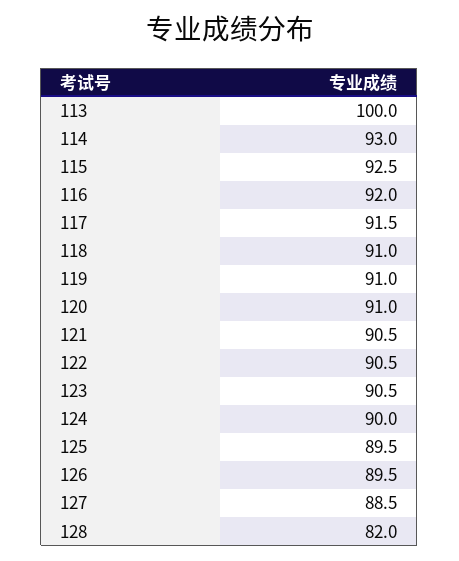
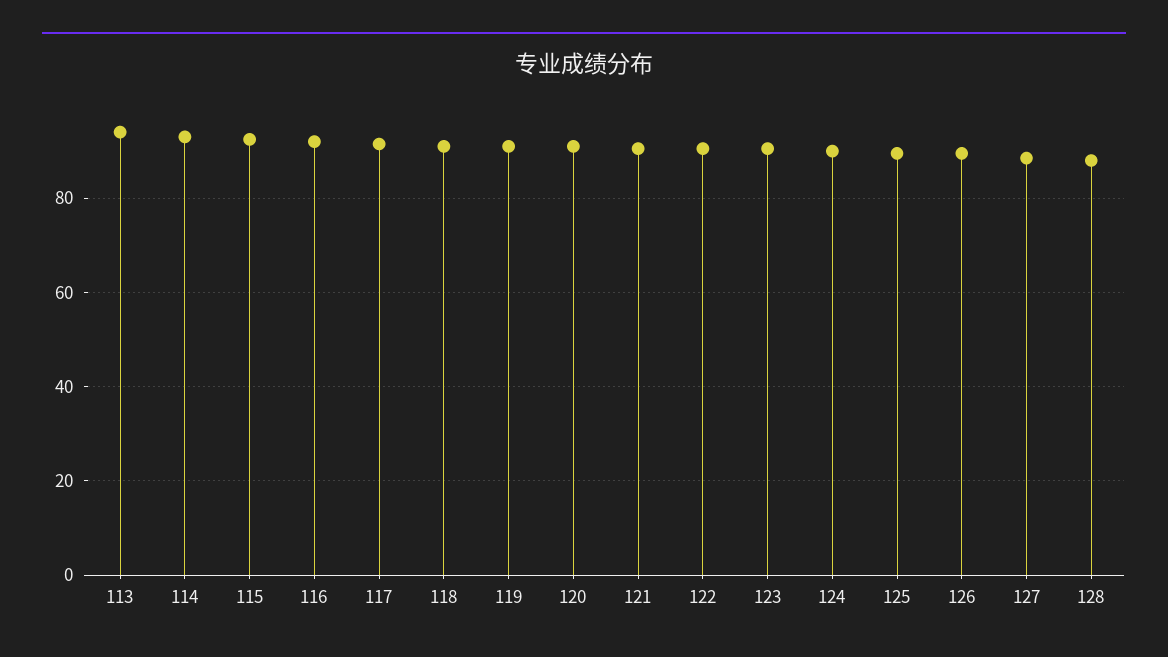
  {
-   "113": 100,
+   "113": 94,
    "114": 93,
    "115": 92.5,
    "116": 92,
    "117": 91.5,
    "118": 91,
    "119": 91,
    "120": 91,
    "121": 90.5,
    "122": 90.5,
    "123": 90.5,
    "124": 90,
    "125": 89.5,
    "126": 89.5,
    "127": 88.5,
-   "128": 82
+   "128": 88
  }

